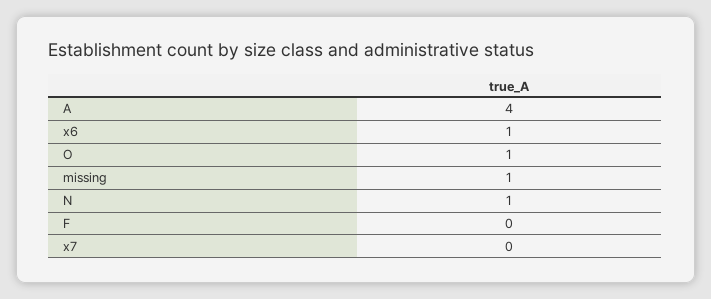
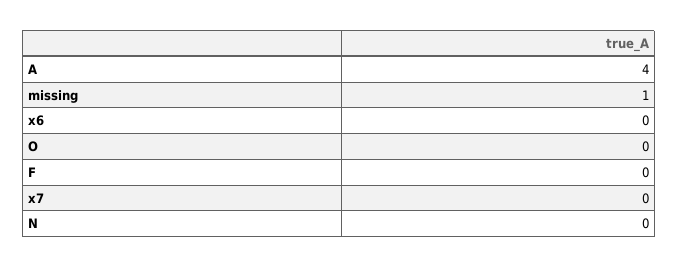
  {
    "A": 4,
-   "x6": 1,
+   "x6": 0,
-   "O": 1,
+   "O": 0,
    "missing": 1,
-   "N": 1,
+   "N": 0,
    "F": 0,
    "x7": 0
  }

